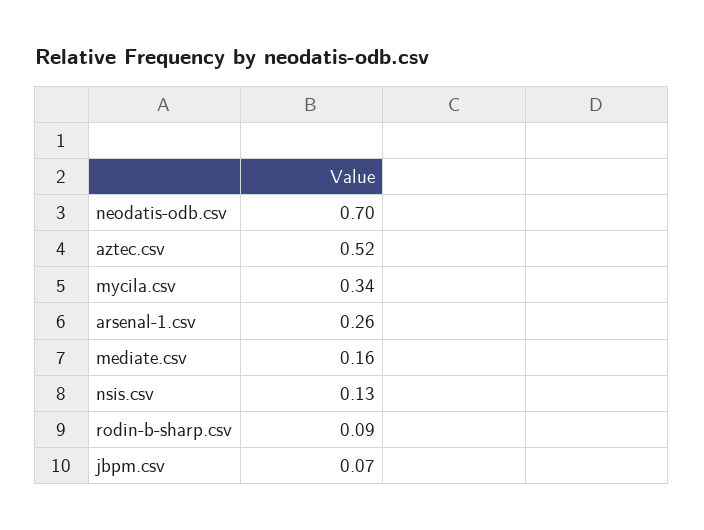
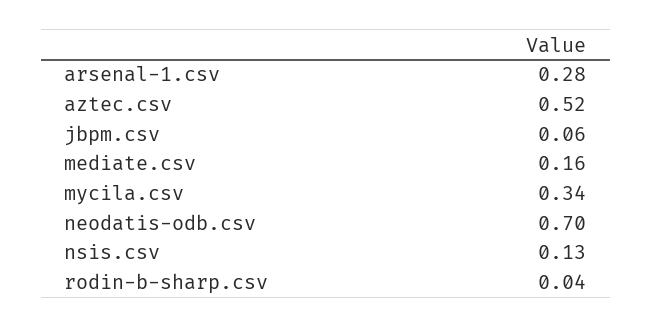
  {
    "neodatis-odb.csv": 0.7,
    "aztec.csv": 0.52,
    "mycila.csv": 0.34,
-   "arsenal-1.csv": 0.26,
+   "arsenal-1.csv": 0.28,
    "mediate.csv": 0.16,
    "nsis.csv": 0.13,
-   "rodin-b-sharp.csv": 0.09,
+   "rodin-b-sharp.csv": 0.04,
-   "jbpm.csv": 0.07
+   "jbpm.csv": 0.06
  }

